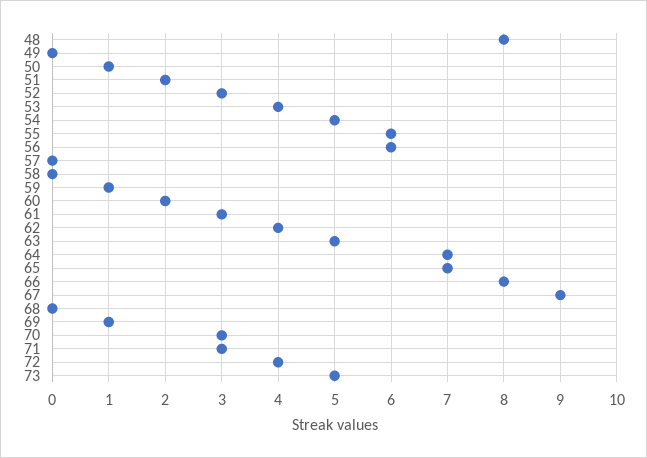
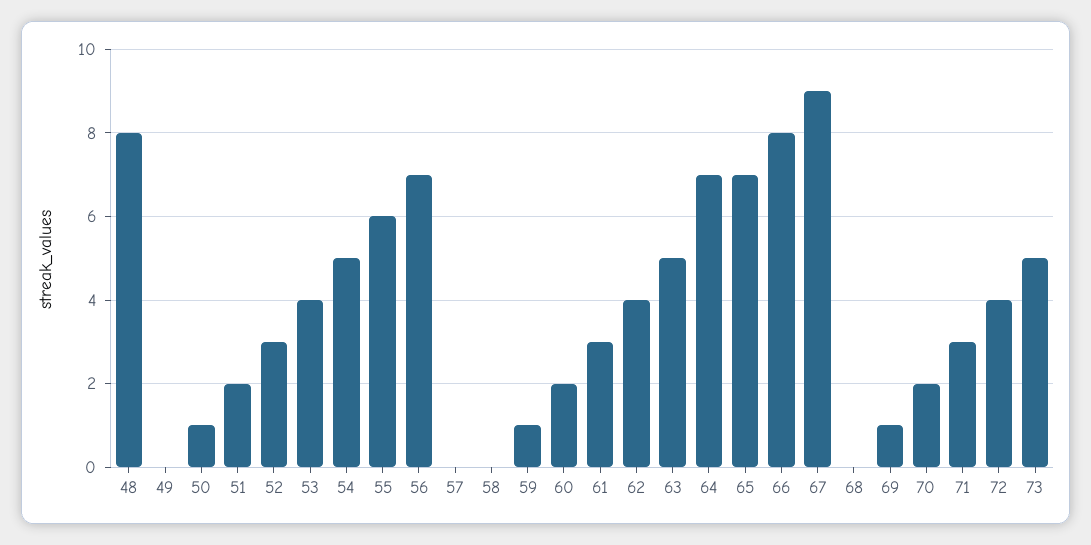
  {
    "48": 8,
    "49": 0,
    "50": 1,
    "51": 2,
    "52": 3,
    "53": 4,
    "54": 5,
    "55": 6,
-   "56": 6,
+   "56": 7,
    "57": 0,
    "58": 0,
    "59": 1,
    "60": 2,
    "61": 3,
    "62": 4,
    "63": 5,
    "64": 7,
    "65": 7,
    "66": 8,
    "67": 9,
    "68": 0,
    "69": 1,
-   "70": 3,
+   "70": 2,
    "71": 3,
    "72": 4,
    "73": 5
  }

